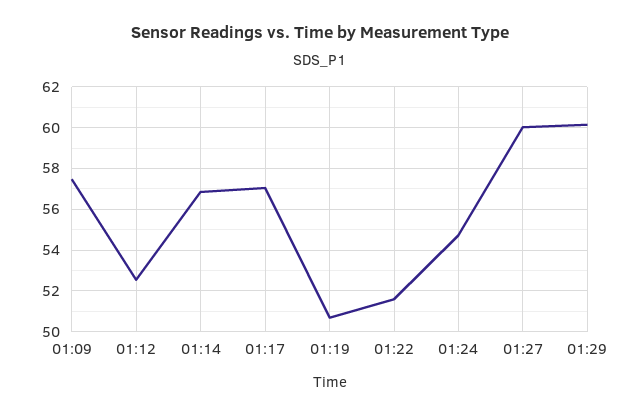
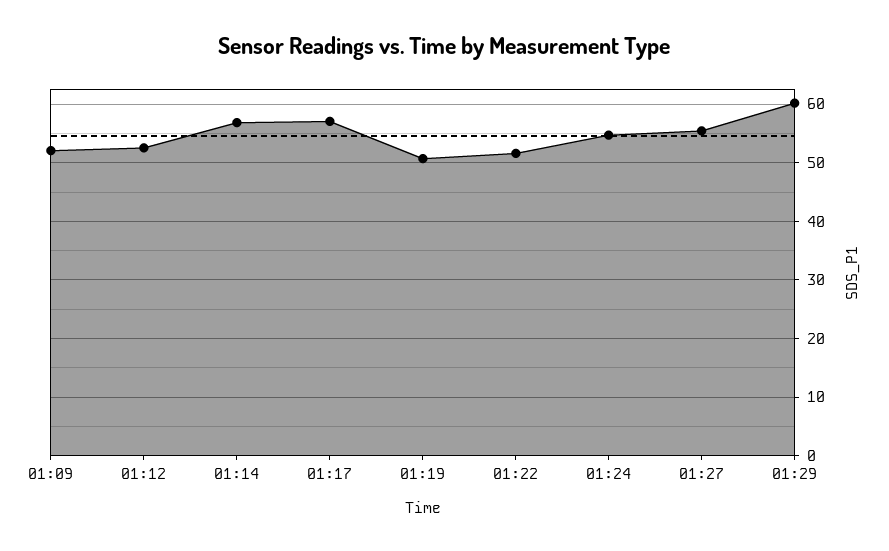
  {
-   "01:09": 57.5,
+   "01:09": 52,
    "01:12": 52.5,
    "01:14": 57,
    "01:17": 57,
    "01:19": 50.5,
    "01:22": 51.5,
    "01:24": 54.5,
-   "01:27": 60,
+   "01:27": 56,
    "01:29": 60
  }

